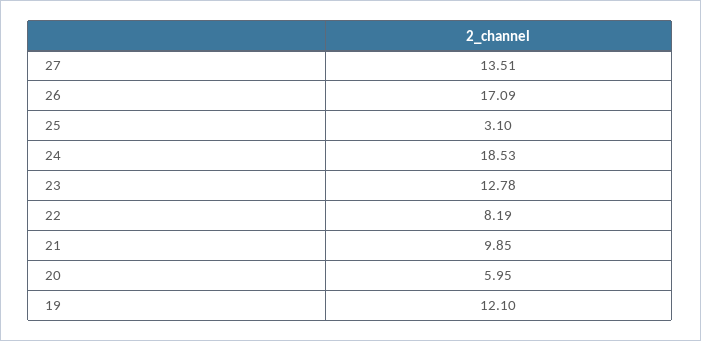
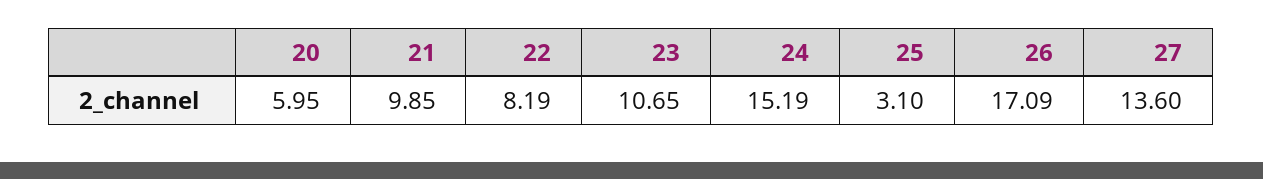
  {
-   "27": 13.51,
+   "27": 13.6,
    "26": 17.09,
    "25": 3.1,
-   "24": 18.53,
+   "24": 15.19,
-   "23": 12.78,
+   "23": 10.65,
    "22": 8.19,
    "21": 9.85,
-   "20": 5.95,
+   "20": 5.95
-   "19": 12.1
  }

